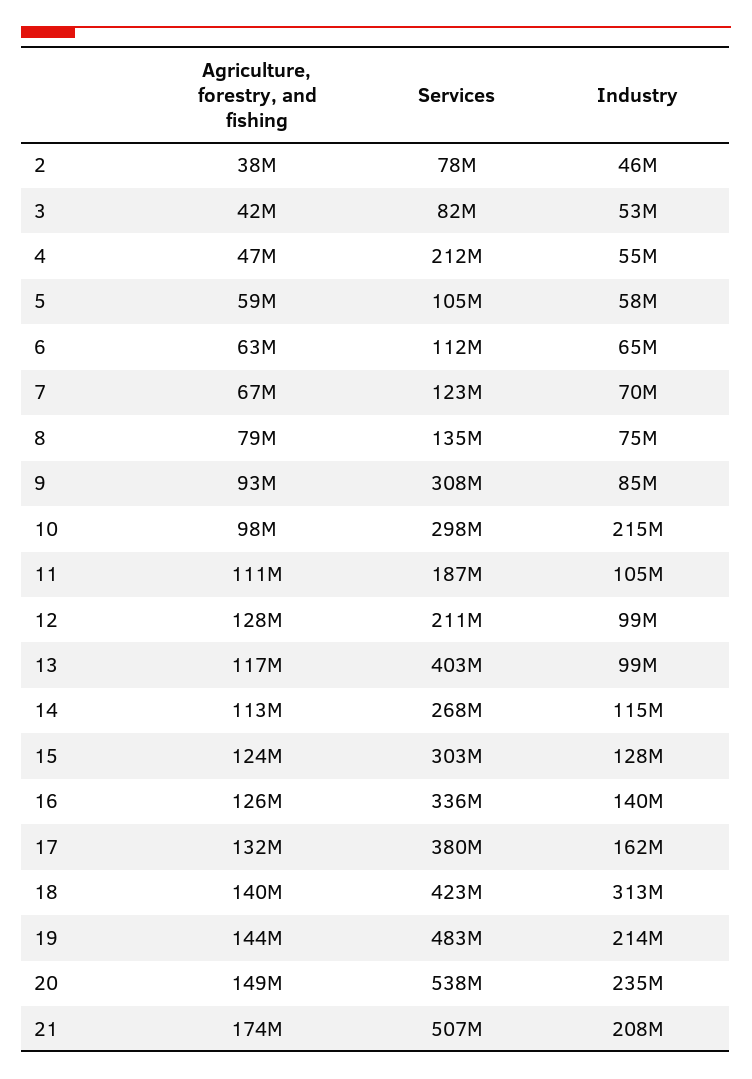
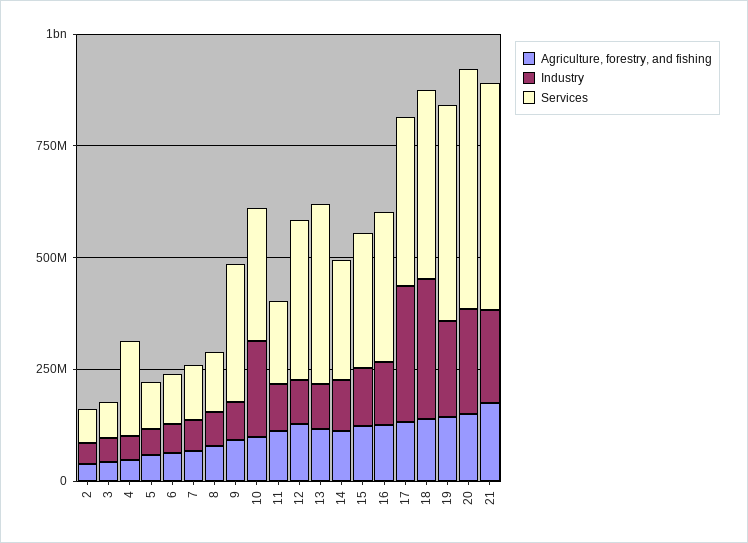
  {
    "Agriculture, forestry, and fishing": {
      "2": 38000000,
      "3": 42000000,
      "4": 47000000,
      "5": 59000000,
      "6": 63000000,
      "7": 67000000,
      "8": 79000000,
      "9": 93000000,
      "10": 98000000,
      "11": 111000000,
      "12": 128000000,
      "13": 117000000,
      "14": 113000000,
      "15": 124000000,
      "16": 126000000,
      "17": 132000000,
      "18": 140000000,
      "19": 144000000,
      "20": 149000000,
      "21": 174000000
    },
    "Services": {
      "2": 78000000,
      "3": 82000000,
      "4": 212000000,
      "5": 105000000,
      "6": 112000000,
      "7": 123000000,
      "8": 135000000,
      "9": 308000000,
      "10": 298000000,
      "11": 187000000,
-     "12": 211000000,
+     "12": 350000000,
      "13": 403000000,
      "14": 268000000,
      "15": 303000000,
      "16": 336000000,
      "17": 380000000,
      "18": 423000000,
      "19": 483000000,
      "20": 538000000,
      "21": 507000000
    },
    "Industry": {
      "2": 46000000,
      "3": 53000000,
      "4": 55000000,
      "5": 58000000,
      "6": 65000000,
      "7": 70000000,
      "8": 75000000,
      "9": 85000000,
      "10": 215000000,
      "11": 105000000,
      "12": 99000000,
      "13": 99000000,
      "14": 115000000,
      "15": 128000000,
      "16": 140000000,
-     "17": 162000000,
+     "17": 300000000,
      "18": 313000000,
      "19": 214000000,
      "20": 235000000,
      "21": 208000000
    }
  }

